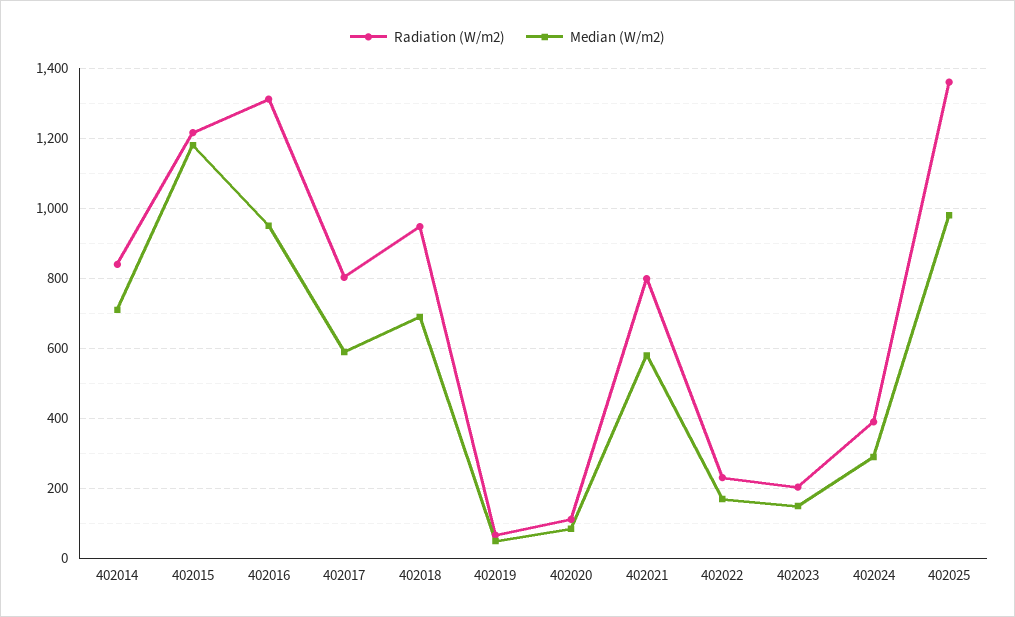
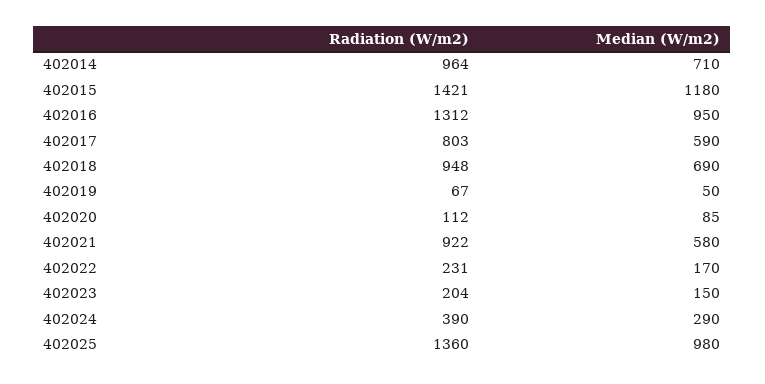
  {
    "Radiation (W/m2)": {
-     "402014": 840,
+     "402014": 964,
-     "402015": 1220,
+     "402015": 1421,
      "402016": 1312,
      "402017": 803,
      "402018": 948,
      "402019": 67,
      "402020": 112,
-     "402021": 800,
+     "402021": 922,
      "402022": 231,
      "402023": 204,
      "402024": 390,
      "402025": 1360
    },
    "Median (W/m2)": {
      "402014": 710,
      "402015": 1180,
      "402016": 950,
      "402017": 590,
      "402018": 690,
      "402019": 50,
      "402020": 85,
      "402021": 580,
      "402022": 170,
      "402023": 150,
      "402024": 290,
      "402025": 980
    }
  }

